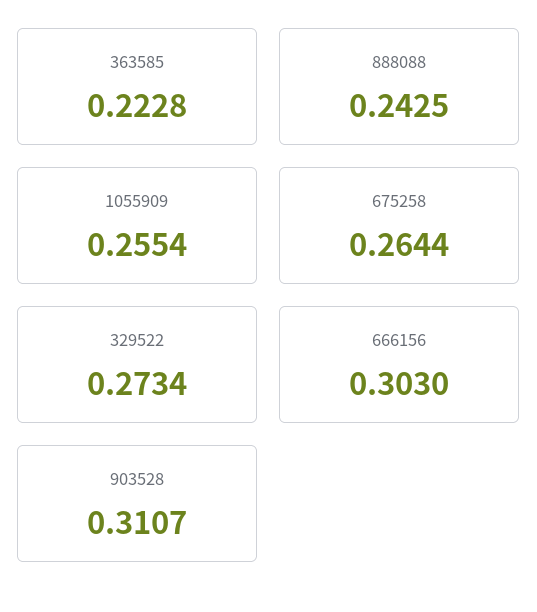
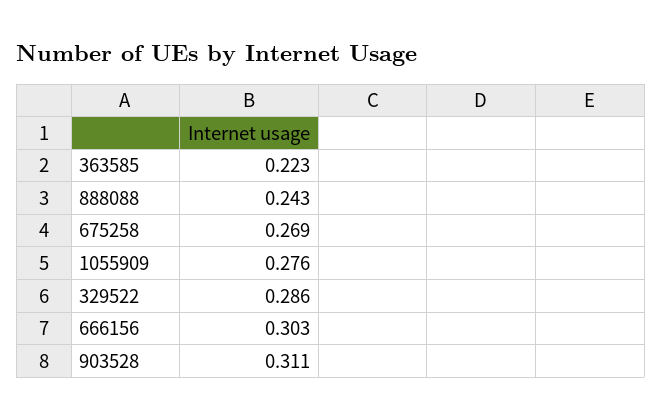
  {
    "363585": 0.2228,
    "888088": 0.2425,
-   "1055909": 0.2554,
+   "1055909": 0.276,
-   "675258": 0.2644,
+   "675258": 0.269,
-   "329522": 0.2734,
+   "329522": 0.286,
    "666156": 0.303,
    "903528": 0.3107
  }

